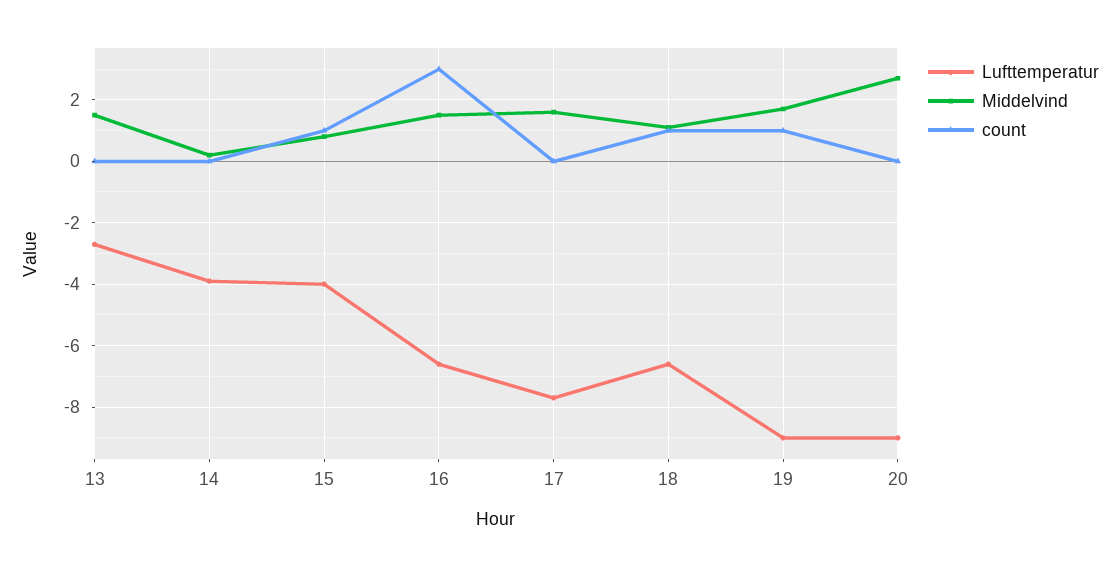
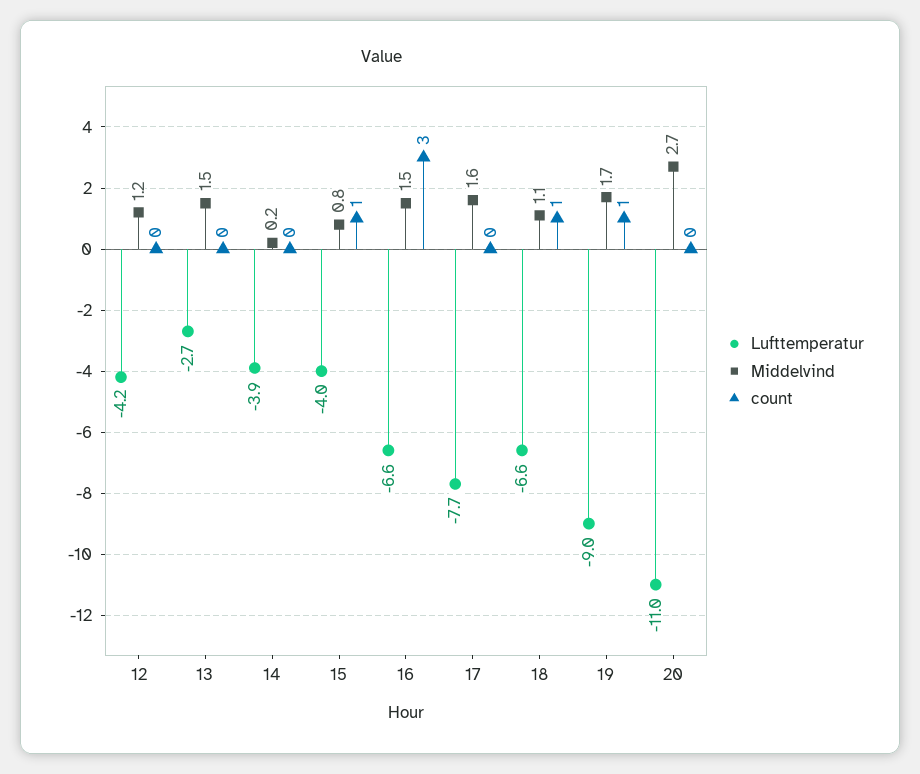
  {
    "Lufttemperatur": {
      "13": -2.7,
      "14": -3.9,
      "15": -4,
      "16": -6.6,
      "17": -7.7,
      "18": -6.6,
      "19": -9,
-     "20": -9
+     "20": -11,
+     "12": -4.2
    },
    "Middelvind": {
      "13": 1.5,
      "14": 0.2,
      "15": 0.8,
      "16": 1.5,
      "17": 1.6,
      "18": 1.1,
      "19": 1.7,
-     "20": 2.7
+     "20": 2.7,
+     "12": 1.2
    },
    "count": {
      "13": 0,
      "14": 0,
      "15": 1,
      "16": 3,
      "17": 0,
      "18": 1,
      "19": 1,
-     "20": 0
+     "20": 0,
+     "12": 0
    }
  }

